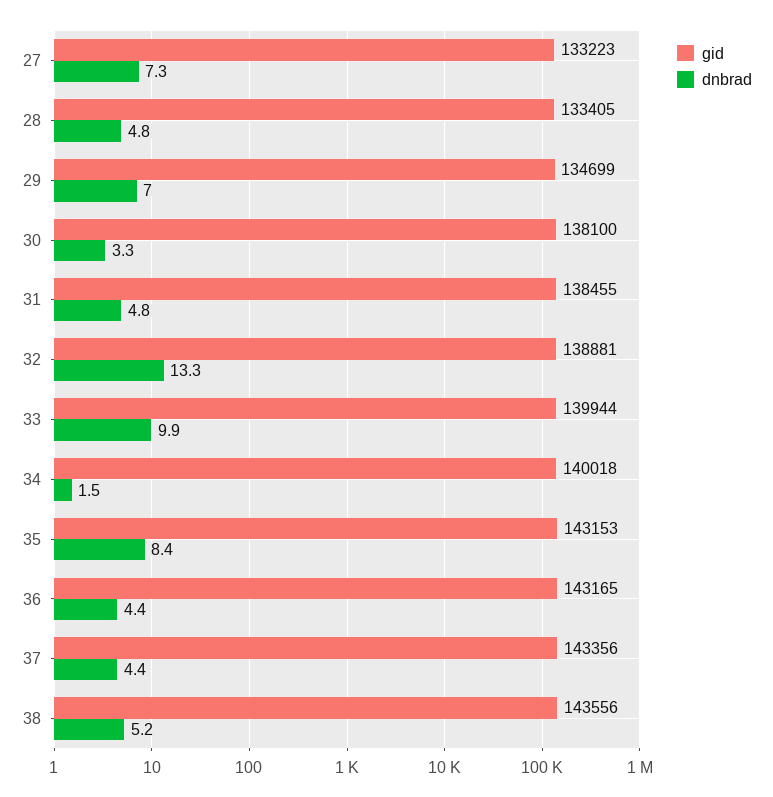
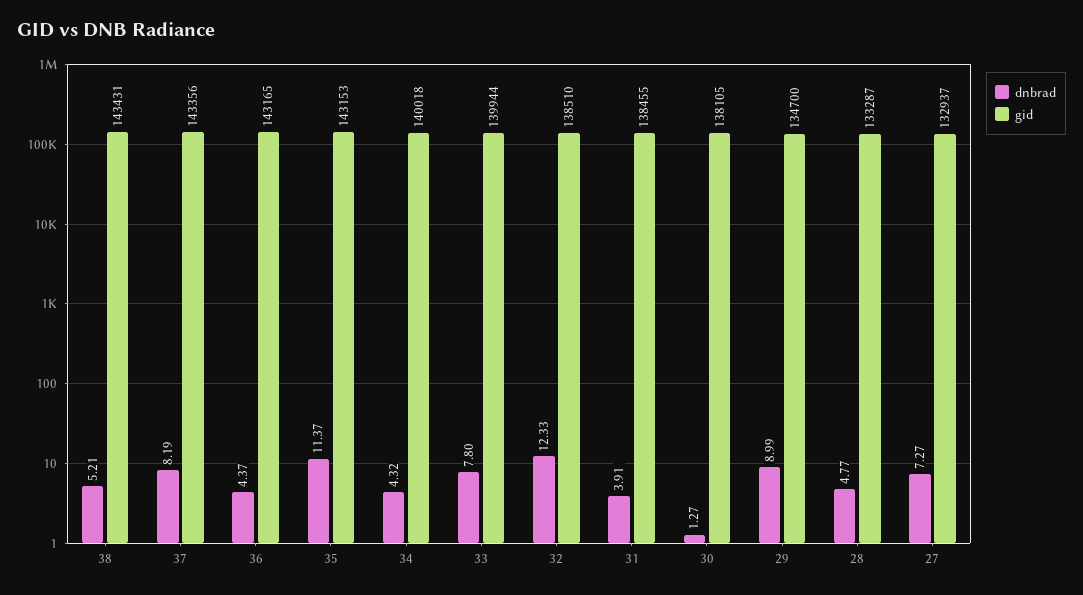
  {
    "gid": {
-     "27": 133223,
+     "27": 132937,
-     "28": 133405,
+     "28": 133287,
-     "29": 134699,
+     "29": 134700,
-     "30": 138100,
+     "30": 138105,
      "31": 138455,
-     "32": 138881,
+     "32": 138510,
      "33": 139944,
      "34": 140018,
      "35": 143153,
      "36": 143165,
      "37": 143356,
-     "38": 143556
+     "38": 143431
    },
    "dnbrad": {
      "27": 7.27,
      "28": 4.77,
-     "29": 7,
+     "29": 8.99,
-     "30": 3.3,
+     "30": 1.27,
-     "31": 4.8,
+     "31": 3.91,
-     "32": 13.3,
+     "32": 12.33,
-     "33": 9.9,
+     "33": 7.8,
-     "34": 1.5,
+     "34": 4.32,
-     "35": 8.4,
+     "35": 11.37,
      "36": 4.37,
-     "37": 4.4,
+     "37": 8.19,
      "38": 5.21
    }
  }

